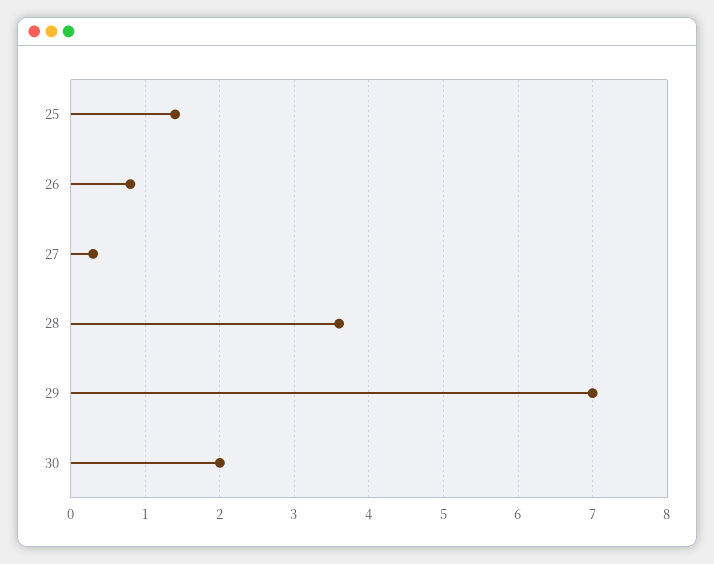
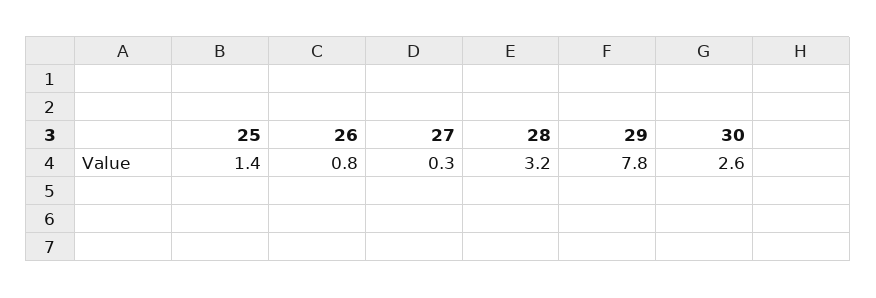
  {
    "25": 1.4,
    "26": 0.8,
    "27": 0.3,
-   "28": 3.6,
+   "28": 3.2,
-   "29": 7,
+   "29": 7.8,
-   "30": 2
+   "30": 2.6
  }

